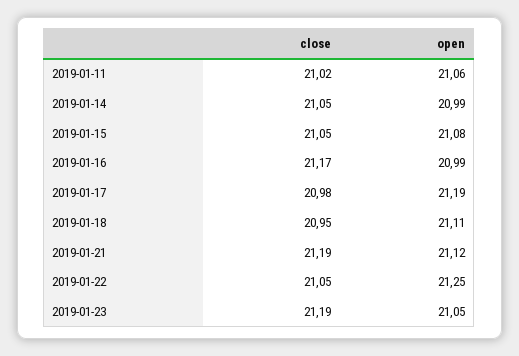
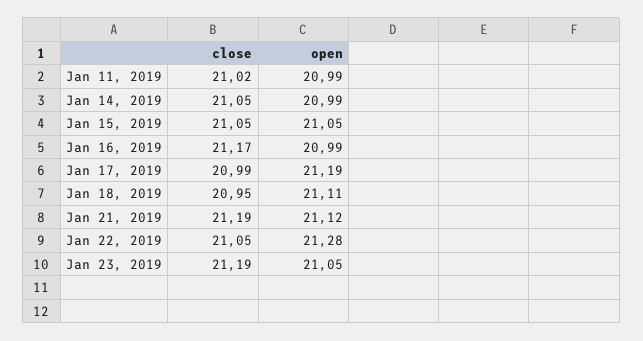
  {
    "close": {
      "2019-01-11": 21.02,
      "2019-01-14": 21.05,
      "2019-01-15": 21.05,
      "2019-01-16": 21.17,
-     "2019-01-17": 20.98,
+     "2019-01-17": 20.99,
      "2019-01-18": 20.95,
      "2019-01-21": 21.19,
      "2019-01-22": 21.05,
      "2019-01-23": 21.19
    },
    "open": {
-     "2019-01-11": 21.06,
+     "2019-01-11": 20.99,
      "2019-01-14": 20.99,
-     "2019-01-15": 21.08,
+     "2019-01-15": 21.05,
      "2019-01-16": 20.99,
      "2019-01-17": 21.19,
      "2019-01-18": 21.11,
      "2019-01-21": 21.12,
-     "2019-01-22": 21.25,
+     "2019-01-22": 21.28,
      "2019-01-23": 21.05
    }
  }

